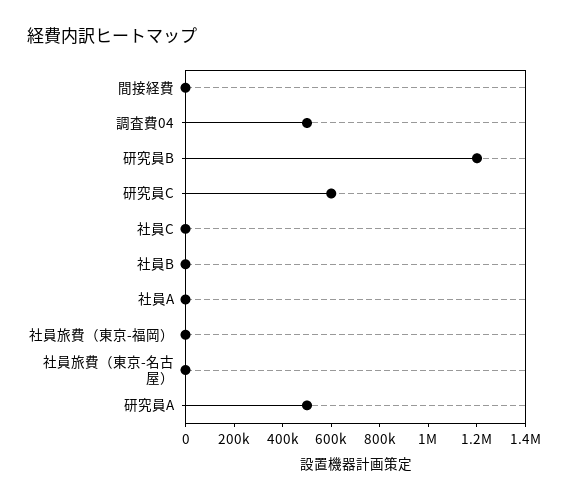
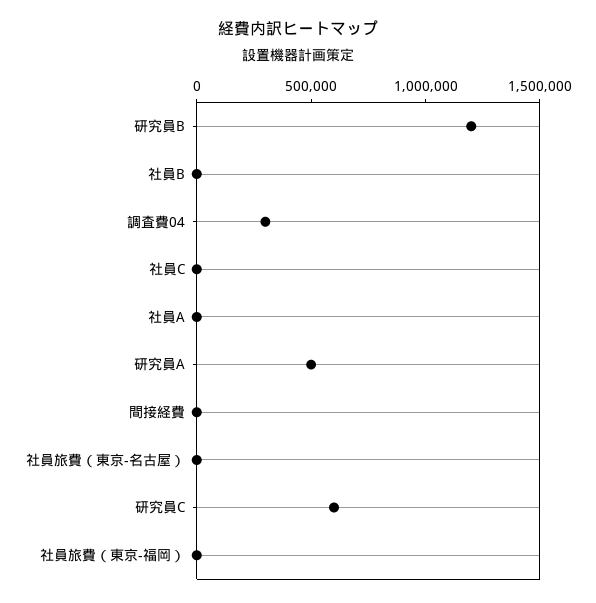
  {
    "間接経費": 0,
-   "調査費04": 500000,
+   "調査費04": 300000,
    "研究員B": 1200000,
    "研究員C": 600000,
    "社員C": 0,
    "社員B": 0,
    "社員A": 0,
    "社員旅費（東京-福岡）": 0,
    "社員旅費（東京-名古屋）": 0,
    "研究員A": 500000
  }

